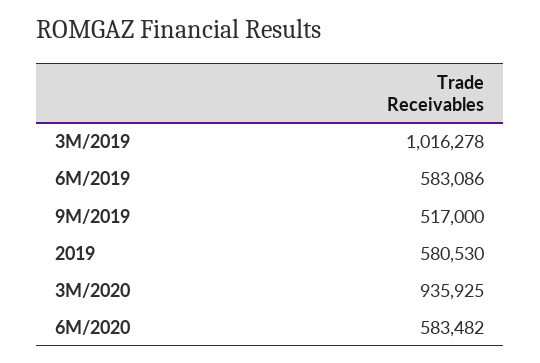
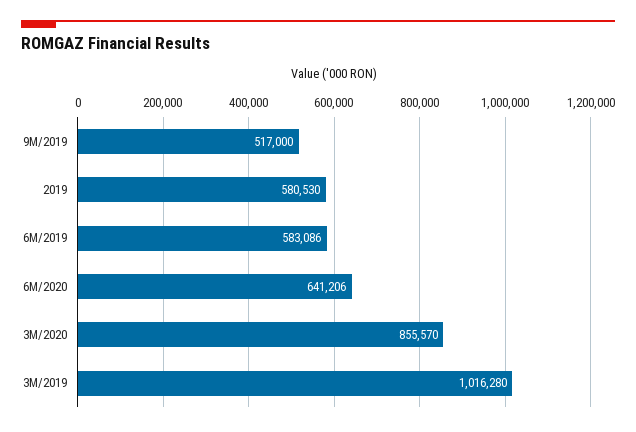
  {
-   "3M/2019": 1016278,
+   "3M/2019": 1016280,
    "6M/2019": 583086,
    "9M/2019": 517000,
    "2019": 580530,
-   "3M/2020": 935925,
+   "3M/2020": 855570,
-   "6M/2020": 583482
+   "6M/2020": 641206
  }

